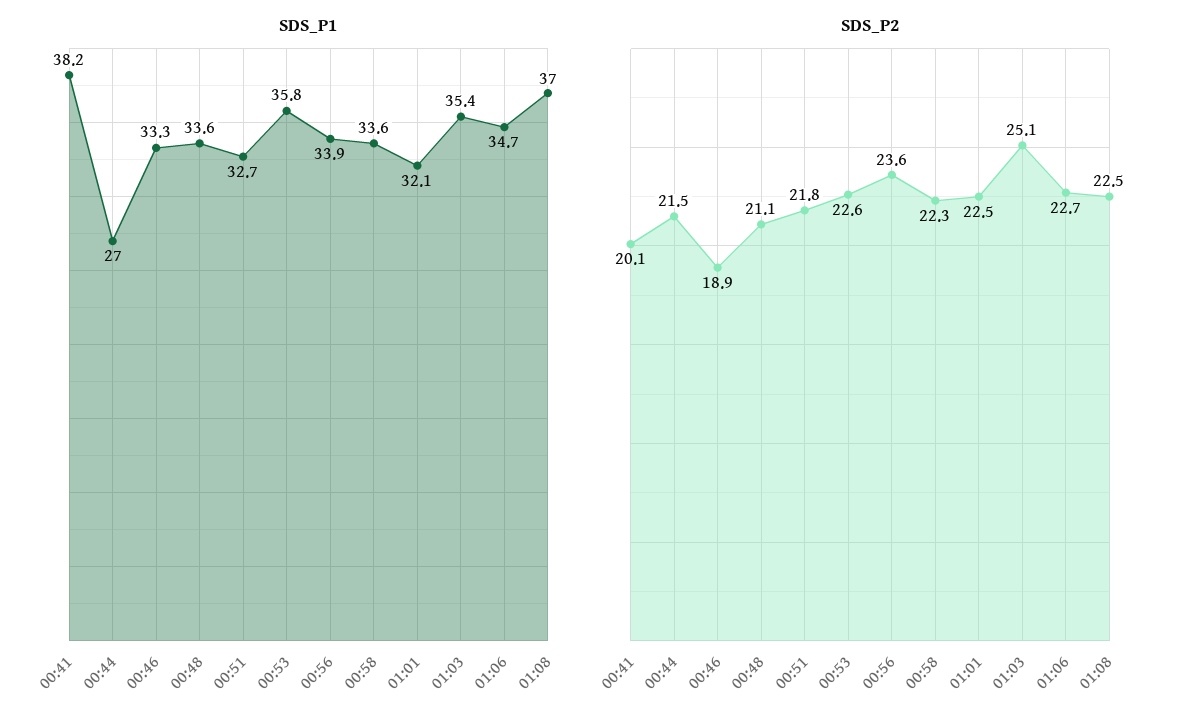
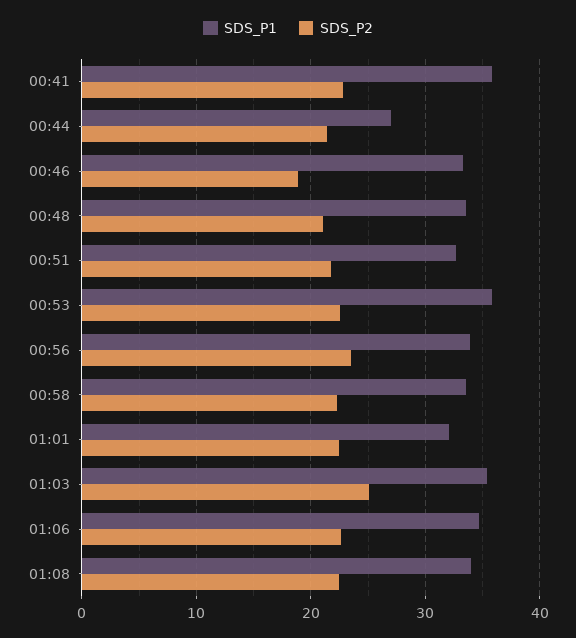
  {
    "SDS_P1": {
-     "00:41": 38.2,
+     "00:41": 36,
      "00:44": 27,
      "00:46": 33.3,
      "00:48": 33.6,
      "00:51": 32.7,
      "00:53": 35.8,
      "00:56": 33.9,
      "00:58": 33.6,
      "01:01": 32.1,
      "01:03": 35.4,
      "01:06": 34.7,
-     "01:08": 37
+     "01:08": 34
    },
    "SDS_P2": {
-     "00:41": 20.1,
+     "00:41": 23,
      "00:44": 21.5,
      "00:46": 18.9,
      "00:48": 21.1,
      "00:51": 21.8,
      "00:53": 22.6,
      "00:56": 23.6,
      "00:58": 22.3,
      "01:01": 22.5,
      "01:03": 25.1,
      "01:06": 22.7,
      "01:08": 22.5
    }
  }

